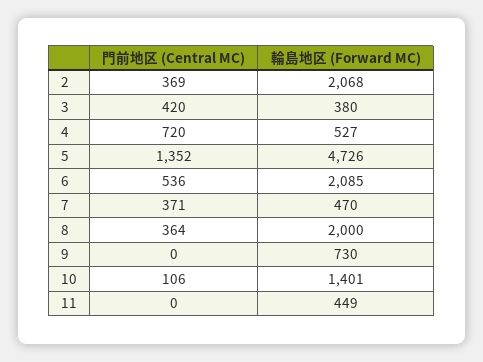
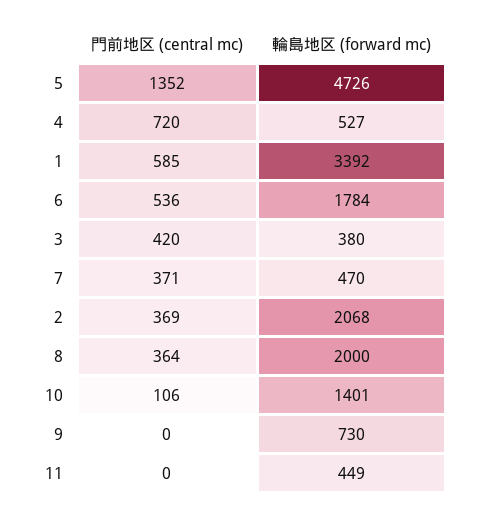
  {
    "門前地区 (Central MC)": {
      "2": 369,
      "3": 420,
      "4": 720,
      "5": 1352,
      "6": 536,
      "7": 371,
      "8": 364,
      "9": 0,
      "10": 106,
-     "11": 0
+     "11": 0,
+     "1": 585
    },
    "輪島地区 (Forward MC)": {
      "2": 2068,
      "3": 380,
      "4": 527,
      "5": 4726,
-     "6": 2085,
+     "6": 1784,
      "7": 470,
      "8": 2000,
      "9": 730,
      "10": 1401,
-     "11": 449
+     "11": 449,
+     "1": 3392
    }
  }

